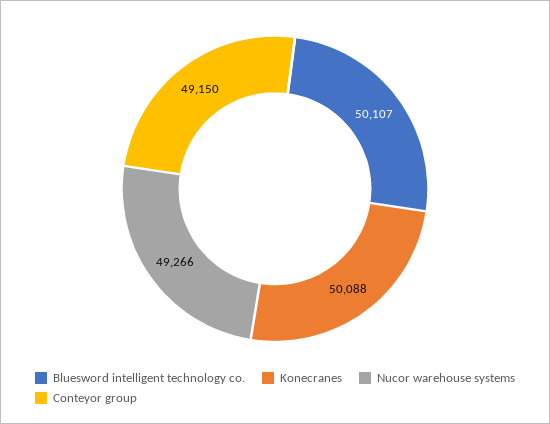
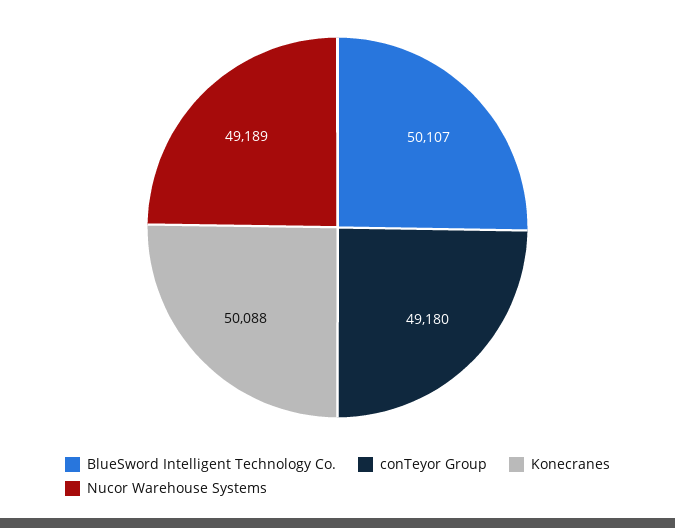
  {
    "Bluesword intelligent technology co.": 50107,
    "Konecranes": 50088,
-   "Nucor warehouse systems": 49266,
+   "Nucor warehouse systems": 49189,
-   "Conteyor group": 49150
+   "Conteyor group": 49180
  }

